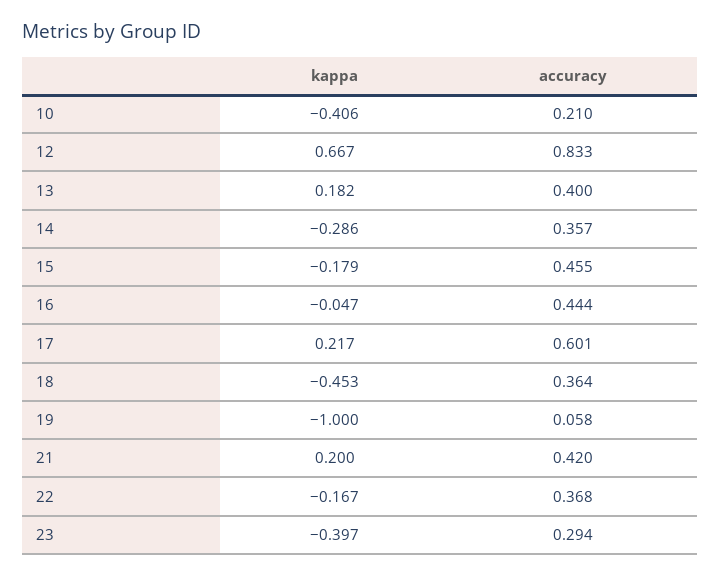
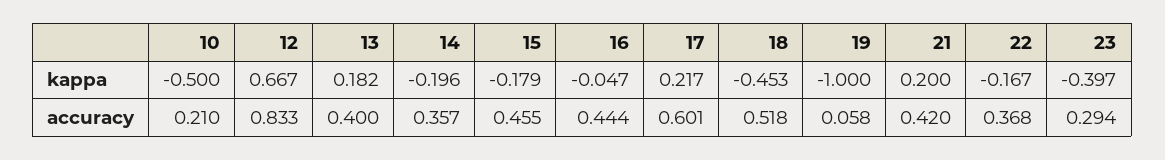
  {
    "kappa": {
-     "10": -0.406,
+     "10": -0.5,
      "12": 0.667,
      "13": 0.182,
-     "14": -0.286,
+     "14": -0.196,
      "15": -0.179,
      "16": -0.047,
      "17": 0.217,
      "18": -0.453,
      "19": -1,
      "21": 0.2,
      "22": -0.167,
      "23": -0.397
    },
    "accuracy": {
      "10": 0.21,
      "12": 0.833,
      "13": 0.4,
      "14": 0.357,
      "15": 0.455,
      "16": 0.444,
      "17": 0.601,
-     "18": 0.364,
+     "18": 0.518,
      "19": 0.058,
      "21": 0.42,
      "22": 0.368,
      "23": 0.294
    }
  }

